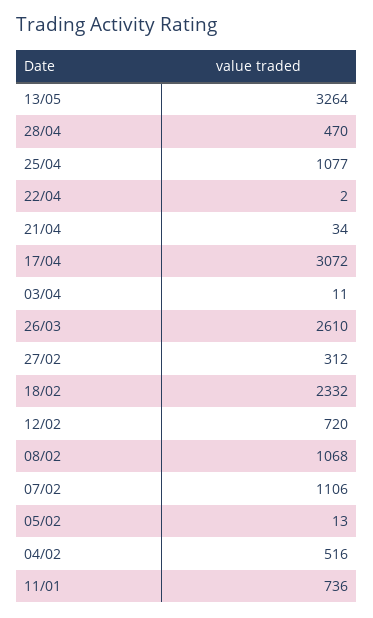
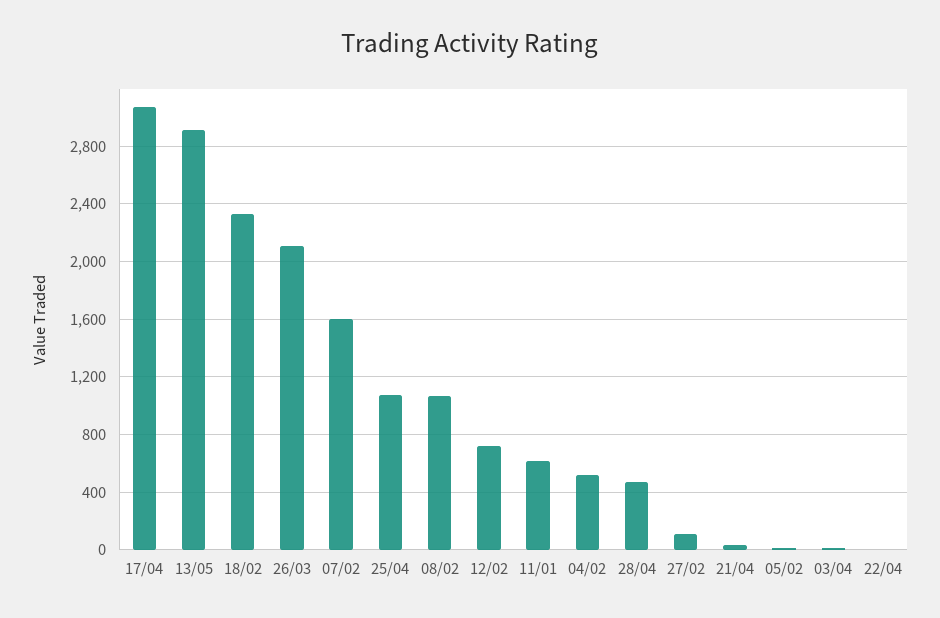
  {
-   "13/05": 3264,
+   "13/05": 2900,
    "28/04": 470,
    "25/04": 1077,
    "22/04": 2,
    "21/04": 34,
    "17/04": 3072,
    "03/04": 11,
-   "26/03": 2610,
+   "26/03": 2100,
-   "27/02": 312,
+   "27/02": 100,
    "18/02": 2332,
    "12/02": 720,
    "08/02": 1068,
-   "07/02": 1106,
+   "07/02": 1600,
    "05/02": 13,
    "04/02": 516,
-   "11/01": 736
+   "11/01": 600
  }

